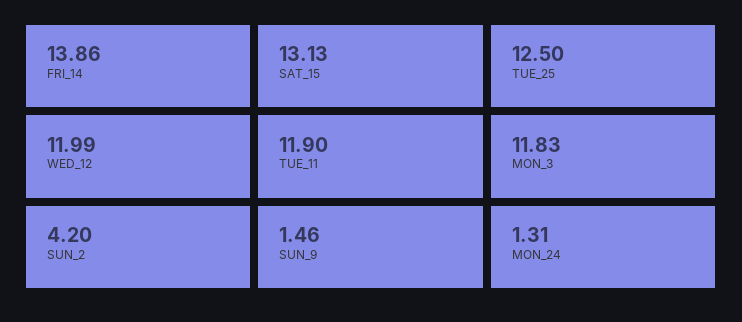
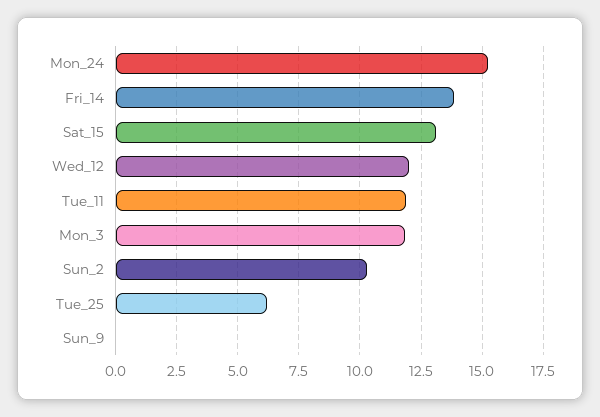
  {
    "FRI_14": 13.86,
    "SAT_15": 13.13,
-   "TUE_25": 12.5,
+   "TUE_25": 6.25,
    "WED_12": 11.99,
    "TUE_11": 11.9,
    "MON_3": 11.83,
-   "SUN_2": 4.2,
+   "SUN_2": 10.25,
-   "SUN_9": 1.46,
+   "SUN_9": 0,
-   "MON_24": 1.31
+   "MON_24": 15.25
  }

